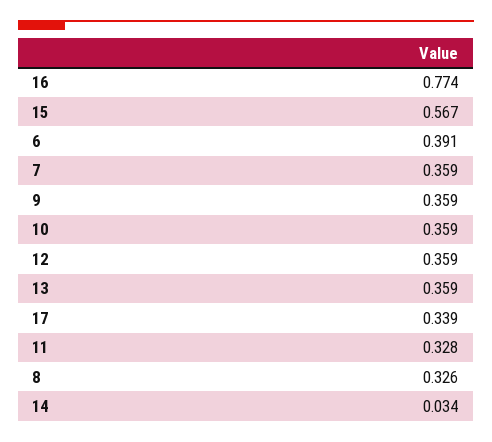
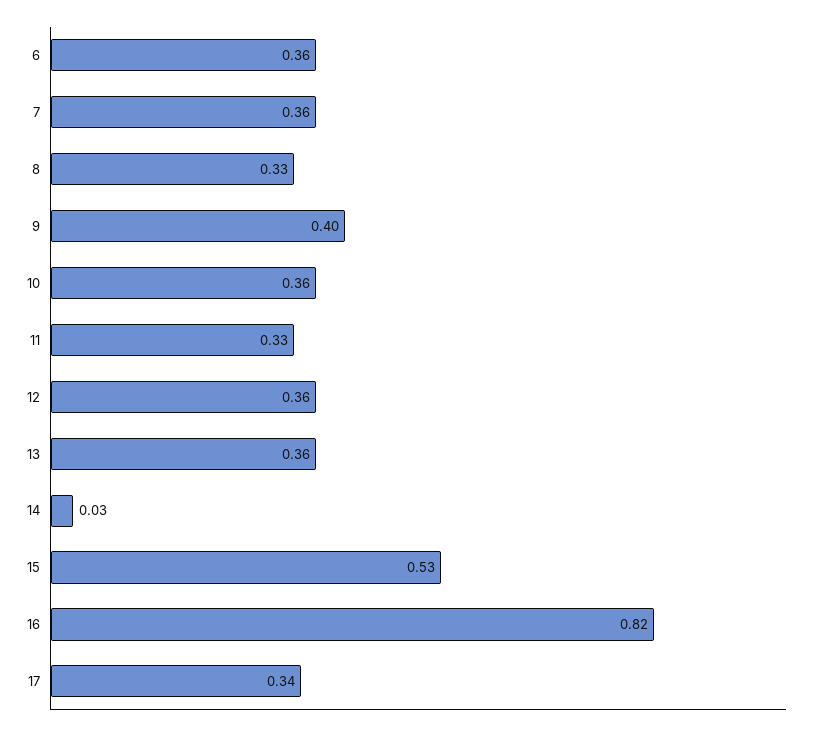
  {
-   "16": 0.774,
+   "16": 0.82,
-   "15": 0.567,
+   "15": 0.53,
-   "6": 0.391,
+   "6": 0.36,
    "7": 0.359,
-   "9": 0.359,
+   "9": 0.4,
    "10": 0.359,
    "12": 0.359,
    "13": 0.359,
    "17": 0.339,
    "11": 0.328,
    "8": 0.326,
    "14": 0.034
  }

